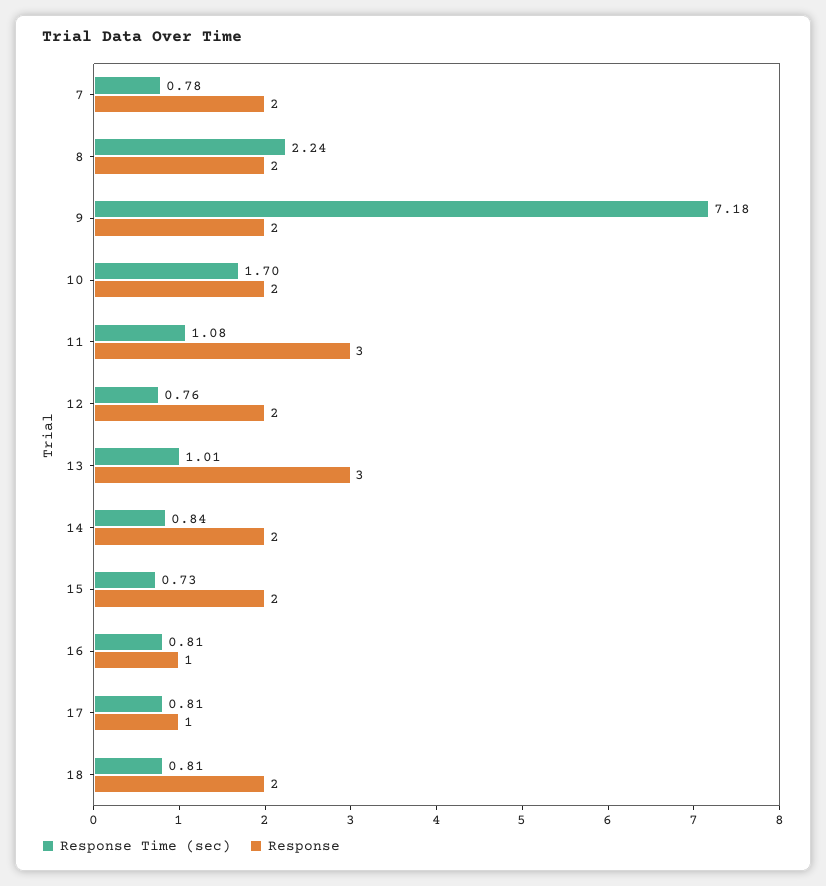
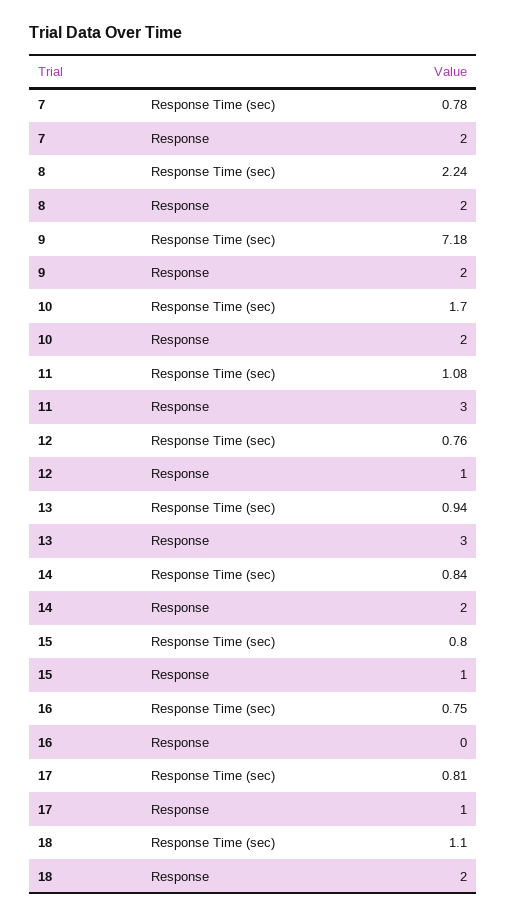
  {
    "Response Time (sec)": {
      "7": 0.78,
      "8": 2.24,
      "9": 7.18,
      "10": 1.7,
      "11": 1.08,
      "12": 0.76,
-     "13": 1.01,
+     "13": 0.94,
      "14": 0.84,
-     "15": 0.73,
+     "15": 0.8,
-     "16": 0.81,
+     "16": 0.75,
      "17": 0.81,
-     "18": 0.81
+     "18": 1.1
    },
    "Response": {
      "7": 2,
      "8": 2,
      "9": 2,
      "10": 2,
      "11": 3,
-     "12": 2,
+     "12": 1,
      "13": 3,
      "14": 2,
-     "15": 2,
+     "15": 1,
-     "16": 1,
+     "16": 0,
      "17": 1,
      "18": 2
    }
  }

